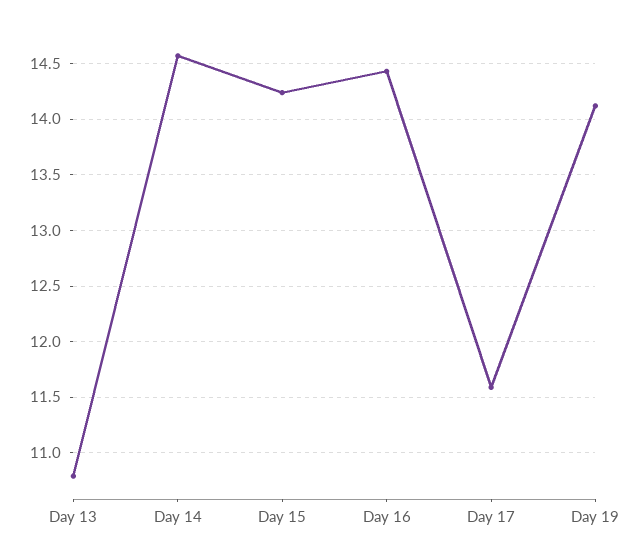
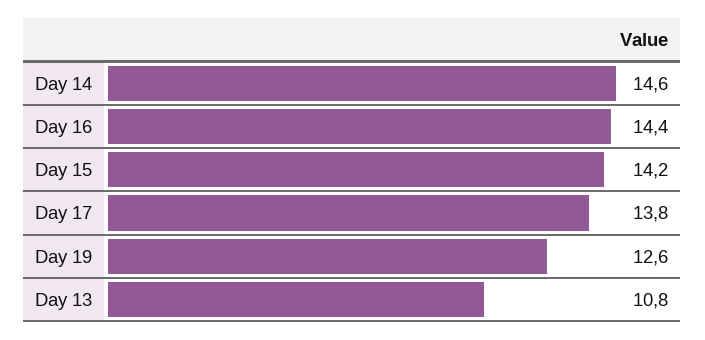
  {
    "Day 13": 10.8,
    "Day 14": 14.6,
    "Day 15": 14.2,
    "Day 16": 14.4,
-   "Day 17": 11.6,
+   "Day 17": 13.8,
-   "Day 19": 14.1
+   "Day 19": 12.6
  }

